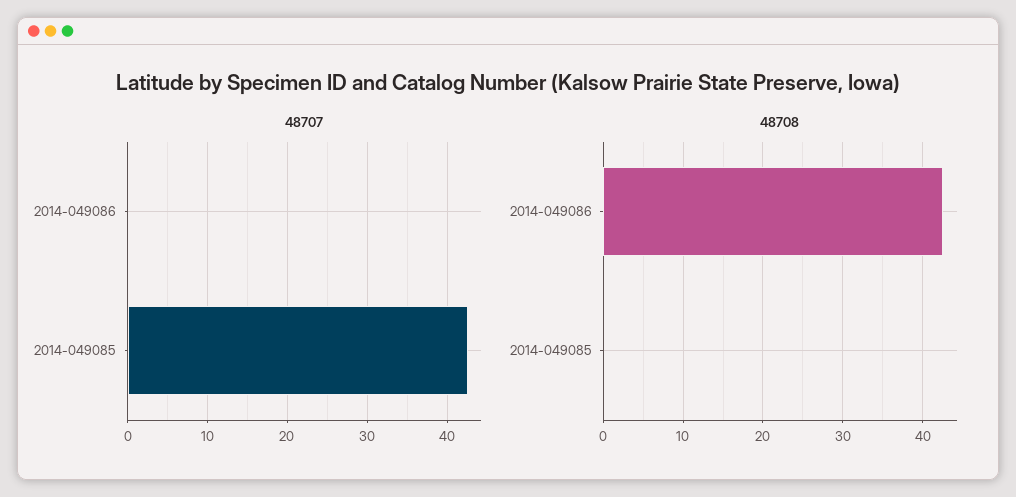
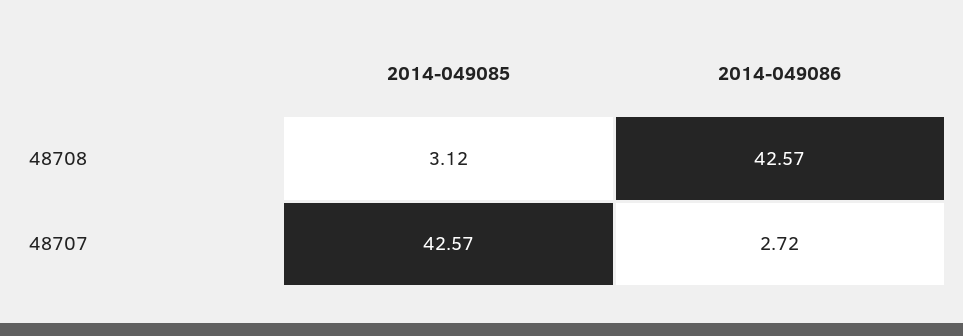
  {
    "48707": {
-     "2014-049086": 0,
+     "2014-049086": 2.72,
      "2014-049085": 42.57
    },
    "48708": {
      "2014-049086": 42.57,
-     "2014-049085": 0
+     "2014-049085": 3.12
    }
  }

